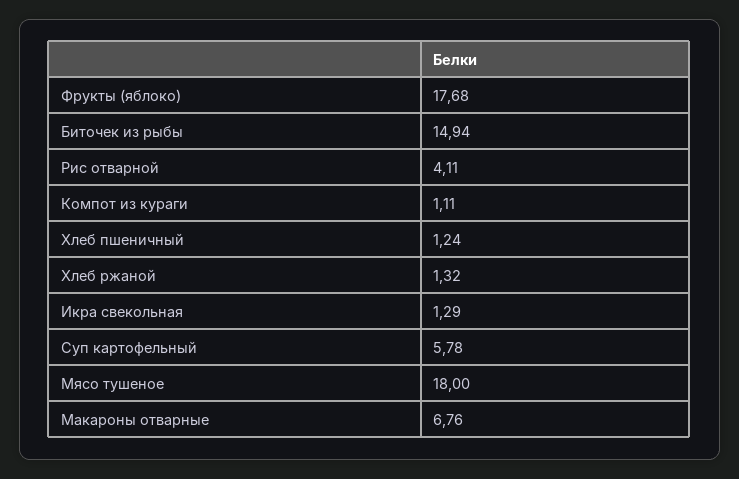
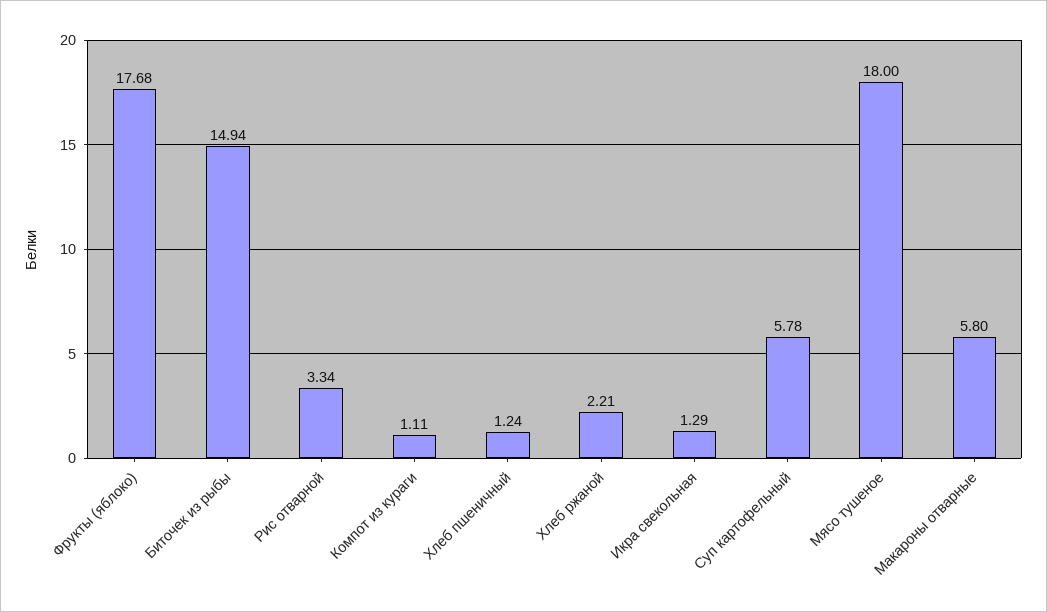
  {
    "Фрукты (яблоко)": 17.68,
    "Биточек из рыбы": 14.94,
-   "Рис отварной": 4.11,
+   "Рис отварной": 3.34,
    "Компот из кураги": 1.11,
    "Хлеб пшеничный": 1.24,
-   "Хлеб ржаной": 1.32,
+   "Хлеб ржаной": 2.21,
    "Икра свекольная": 1.29,
    "Суп картофельный": 5.78,
    "Мясо тушеное": 18,
-   "Макароны отварные": 6.76
+   "Макароны отварные": 5.8
  }

